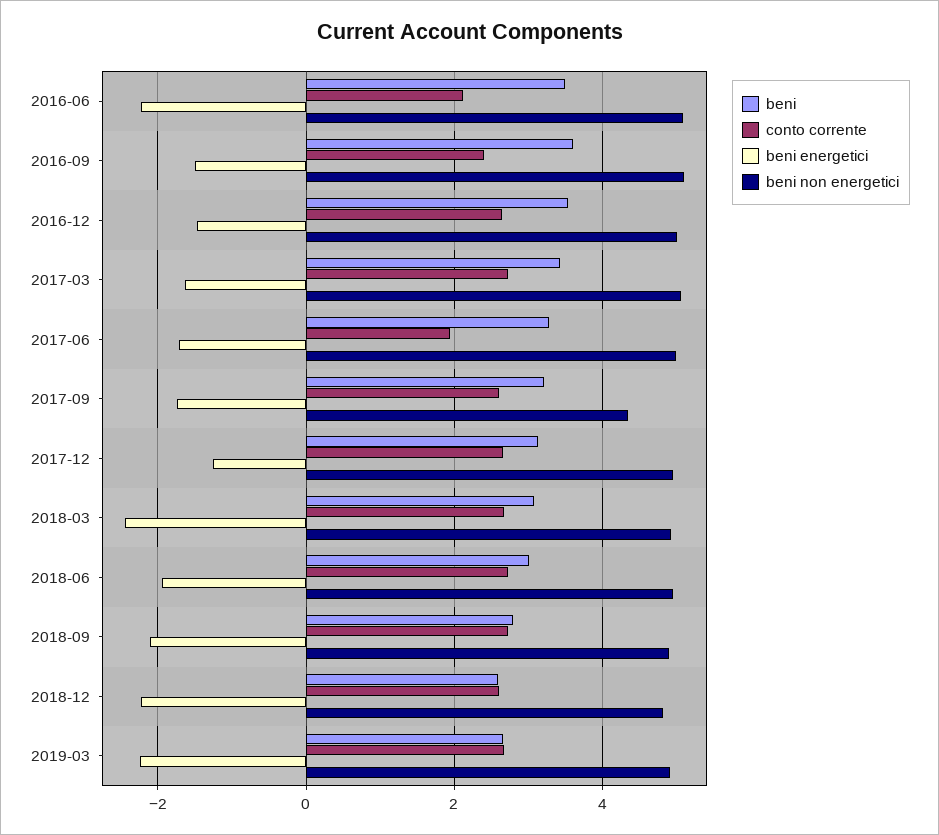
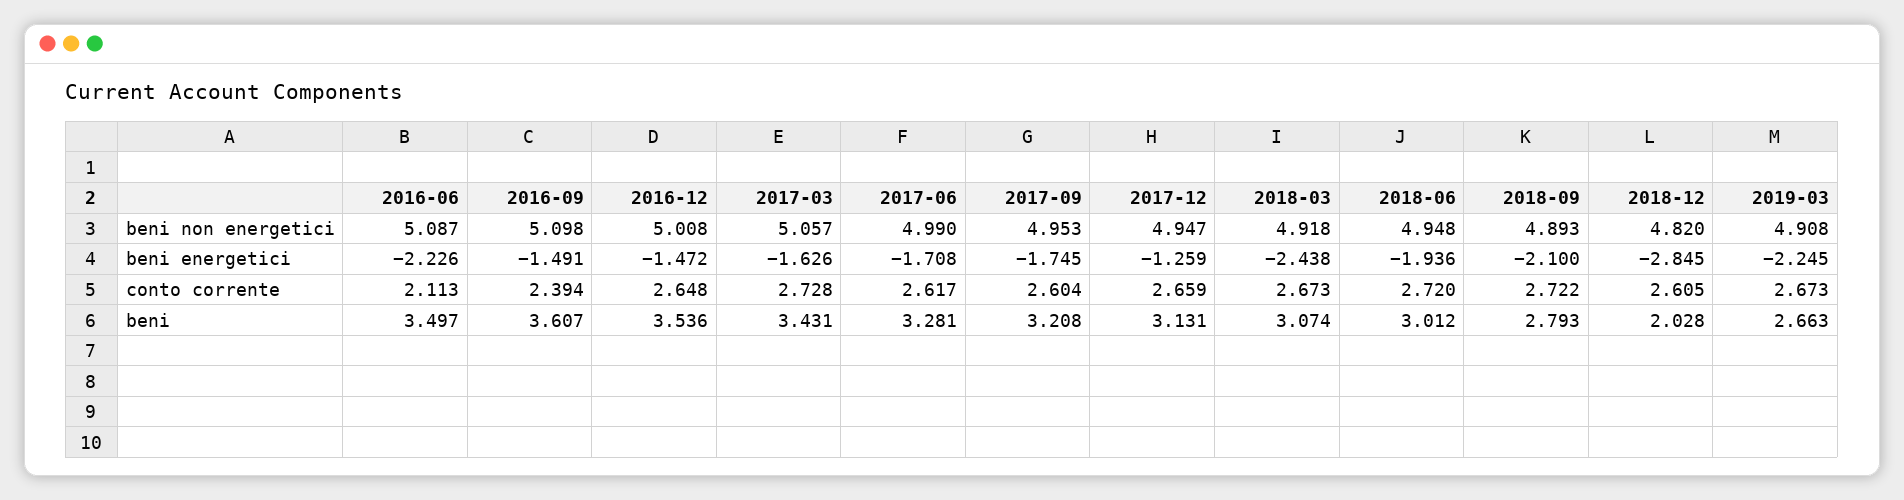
  {
    "beni": {
      "2016-06": 3.497,
      "2016-09": 3.607,
      "2016-12": 3.536,
      "2017-03": 3.431,
      "2017-06": 3.281,
      "2017-09": 3.208,
      "2017-12": 3.131,
      "2018-03": 3.074,
      "2018-06": 3.012,
      "2018-09": 2.793,
-     "2018-12": 2.6,
+     "2018-12": 2.028,
      "2019-03": 2.663
    },
    "conto corrente": {
      "2016-06": 2.113,
      "2016-09": 2.394,
      "2016-12": 2.648,
      "2017-03": 2.728,
-     "2017-06": 2,
+     "2017-06": 2.617,
      "2017-09": 2.604,
      "2017-12": 2.659,
      "2018-03": 2.673,
      "2018-06": 2.72,
      "2018-09": 2.722,
      "2018-12": 2.605,
      "2019-03": 2.673
    },
    "beni energetici": {
      "2016-06": -2.226,
      "2016-09": -1.491,
      "2016-12": -1.472,
      "2017-03": -1.626,
      "2017-06": -1.708,
      "2017-09": -1.745,
      "2017-12": -1.259,
      "2018-03": -2.438,
      "2018-06": -1.936,
      "2018-09": -2.1,
-     "2018-12": -2.2,
+     "2018-12": -2.845,
      "2019-03": -2.245
    },
    "beni non energetici": {
      "2016-06": 5.087,
      "2016-09": 5.098,
      "2016-12": 5.008,
      "2017-03": 5.057,
      "2017-06": 4.99,
-     "2017-09": 4.4,
+     "2017-09": 4.953,
      "2017-12": 4.947,
      "2018-03": 4.918,
      "2018-06": 4.948,
      "2018-09": 4.893,
      "2018-12": 4.82,
      "2019-03": 4.908
    }
  }

